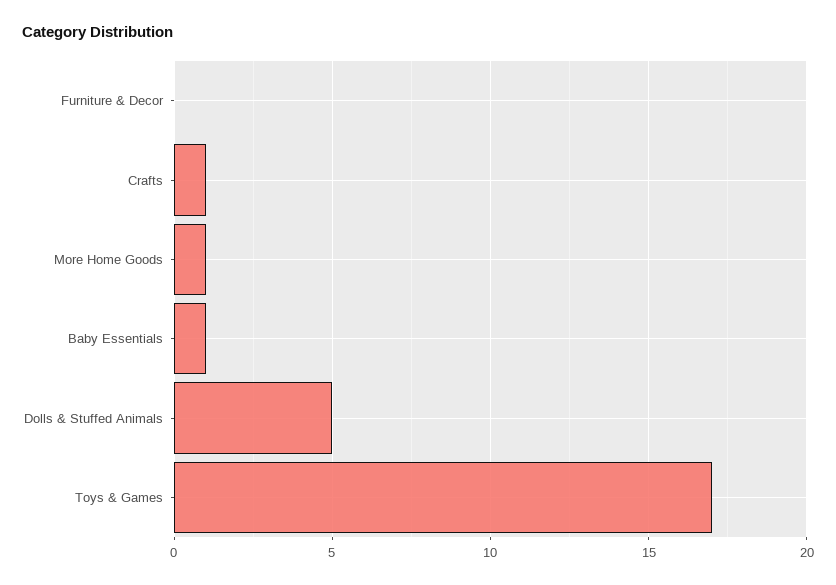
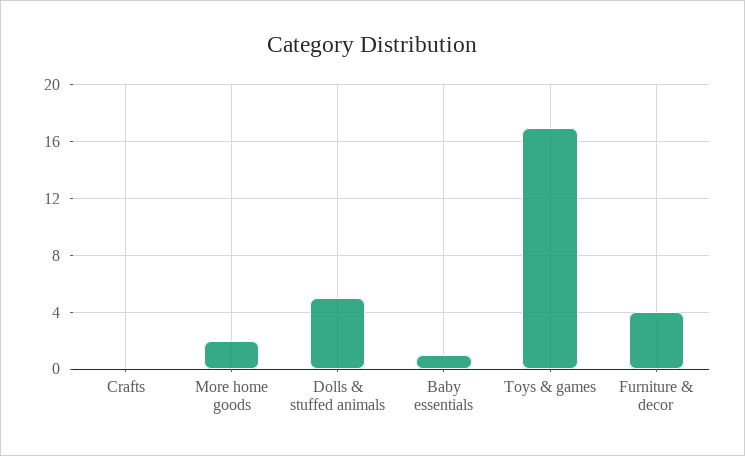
  {
-   "Furniture & Decor": 0,
+   "Furniture & Decor": 4,
-   "Crafts": 1,
+   "Crafts": 0,
-   "More Home Goods": 1,
+   "More Home Goods": 2,
    "Baby Essentials": 1,
    "Dolls & Stuffed Animals": 5,
    "Toys & Games": 17
  }

